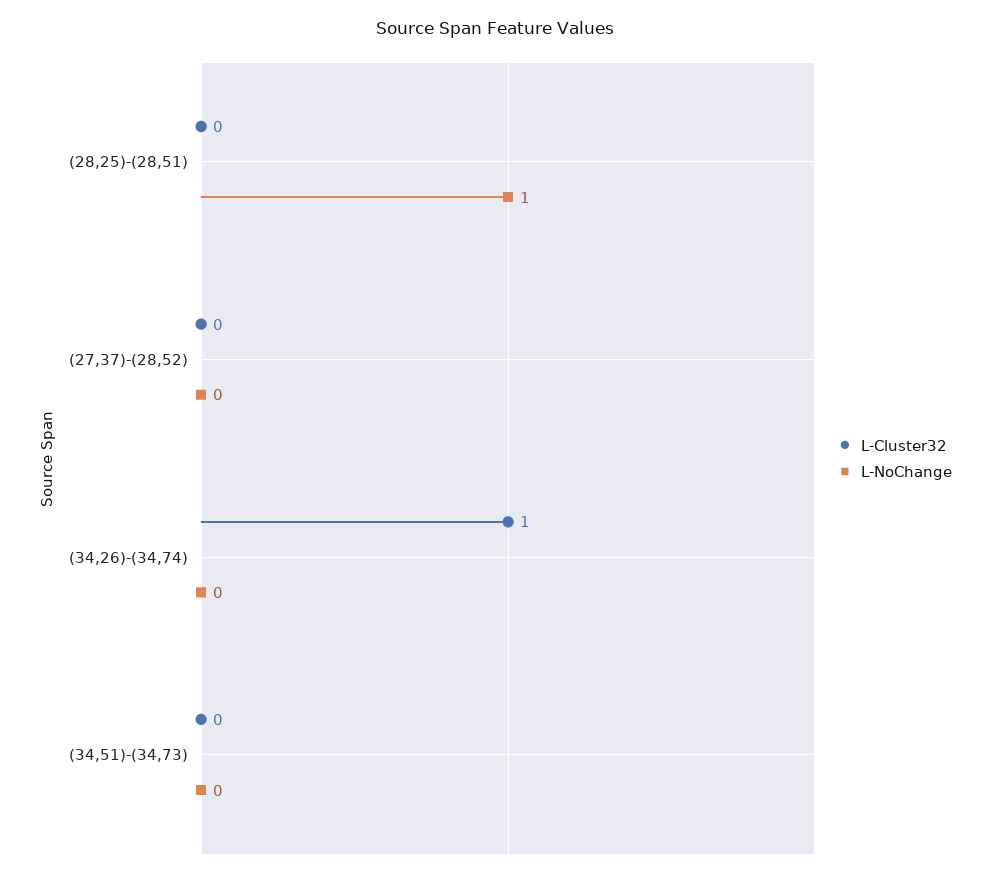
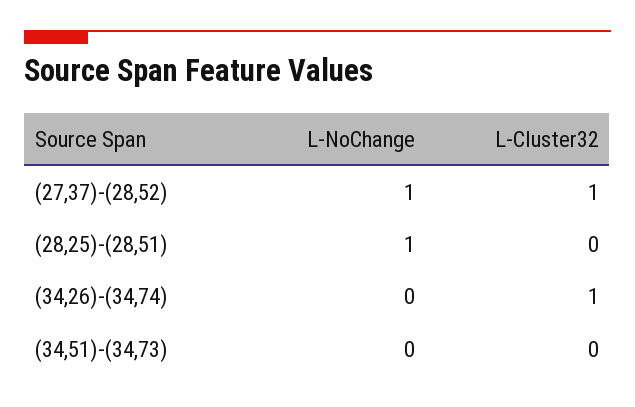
  {
    "L-Cluster32": {
      "(28,25)-(28,51)": 0,
-     "(27,37)-(28,52)": 0,
+     "(27,37)-(28,52)": 1,
      "(34,26)-(34,74)": 1,
      "(34,51)-(34,73)": 0
    },
    "L-NoChange": {
      "(28,25)-(28,51)": 1,
-     "(27,37)-(28,52)": 0,
+     "(27,37)-(28,52)": 1,
      "(34,26)-(34,74)": 0,
      "(34,51)-(34,73)": 0
    }
  }

